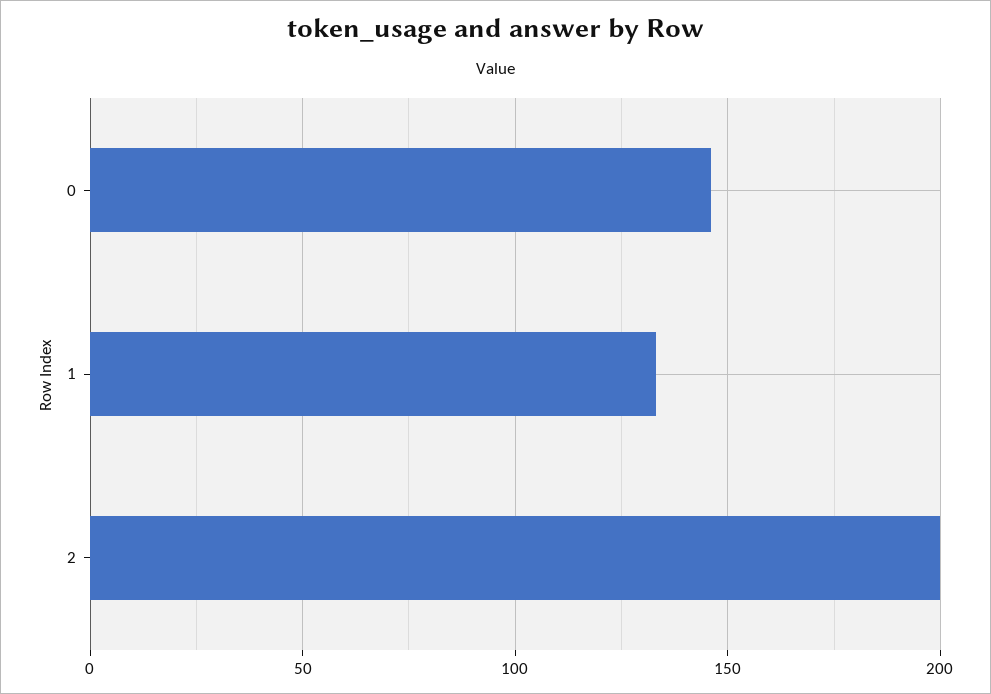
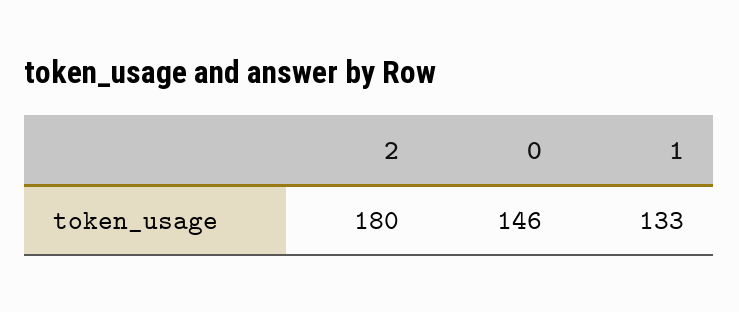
  {
    "0": 146,
    "1": 133,
-   "2": 200
+   "2": 180
  }

